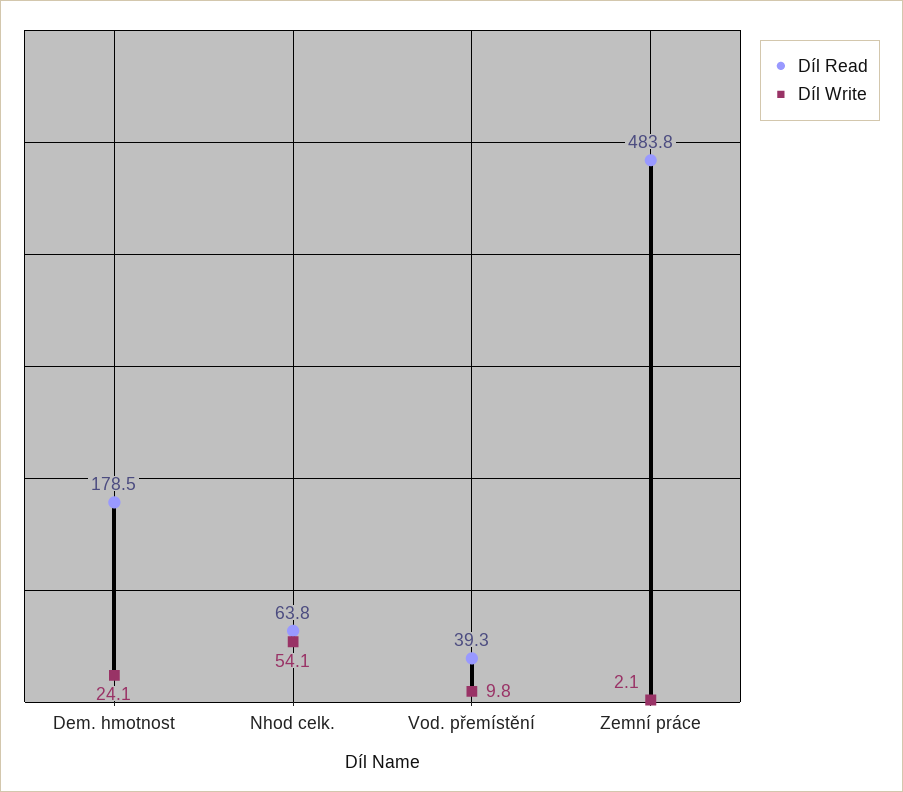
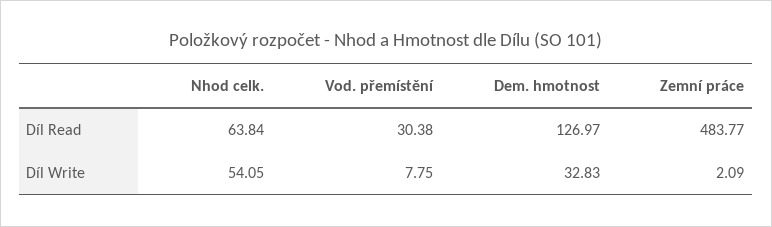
  {
    "Díl Read": {
-     "Dem. hmotnost": 178.5,
+     "Dem. hmotnost": 126.97,
      "Nhod celk.": 63.84,
-     "Vod. přemístění": 39.3,
+     "Vod. přemístění": 30.38,
      "Zemní práce": 483.77
    },
    "Díl Write": {
-     "Dem. hmotnost": 24.1,
+     "Dem. hmotnost": 32.83,
      "Nhod celk.": 54.05,
-     "Vod. přemístění": 9.8,
+     "Vod. přemístění": 7.75,
      "Zemní práce": 2.09
    }
  }

